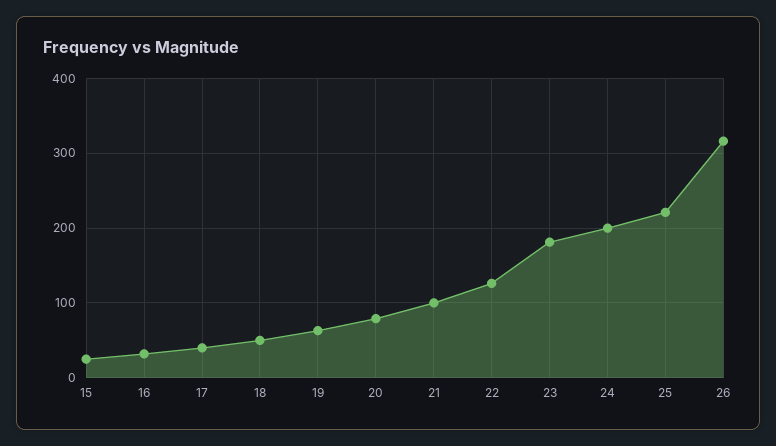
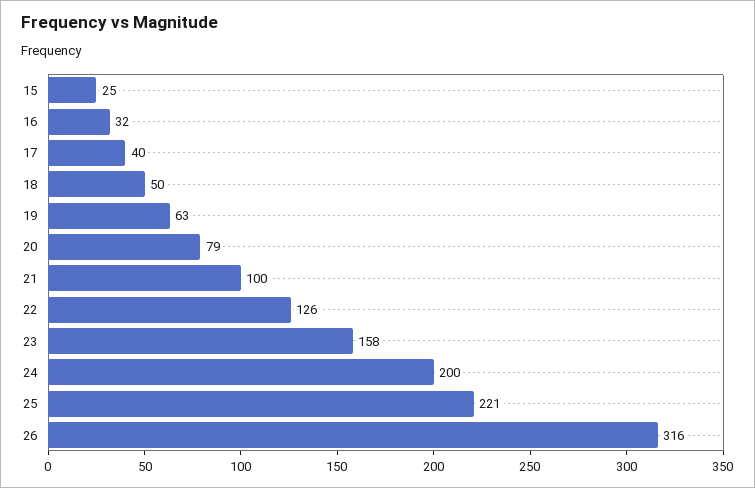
  {
    "15": 25,
    "16": 32,
    "17": 40,
    "18": 50,
    "19": 63,
    "20": 79,
    "21": 100,
    "22": 126,
-   "23": 180,
+   "23": 158,
    "24": 200,
    "25": 221,
    "26": 316
  }

